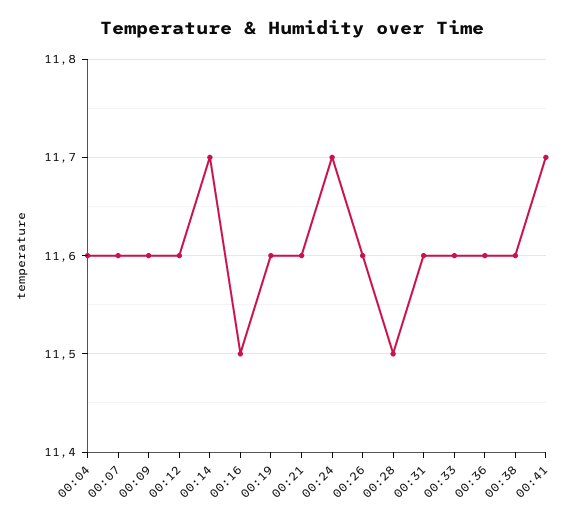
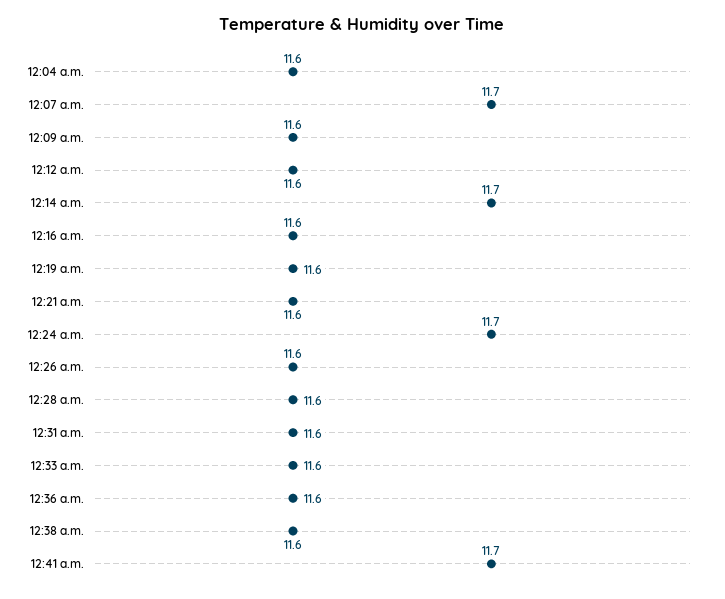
  {
    "00:04": 11.6,
-   "00:07": 11.6,
+   "00:07": 11.7,
    "00:09": 11.6,
    "00:12": 11.6,
    "00:14": 11.7,
-   "00:16": 11.5,
+   "00:16": 11.6,
    "00:19": 11.6,
    "00:21": 11.6,
    "00:24": 11.7,
    "00:26": 11.6,
-   "00:28": 11.5,
+   "00:28": 11.6,
    "00:31": 11.6,
    "00:33": 11.6,
    "00:36": 11.6,
    "00:38": 11.6,
    "00:41": 11.7
  }

